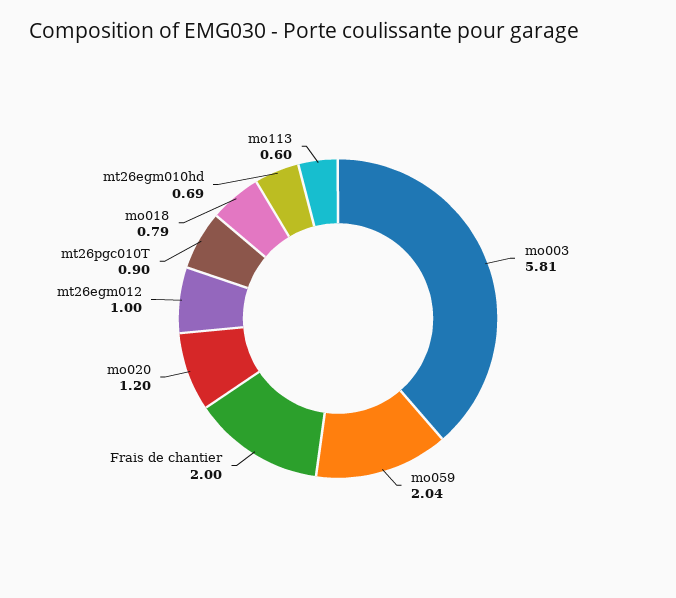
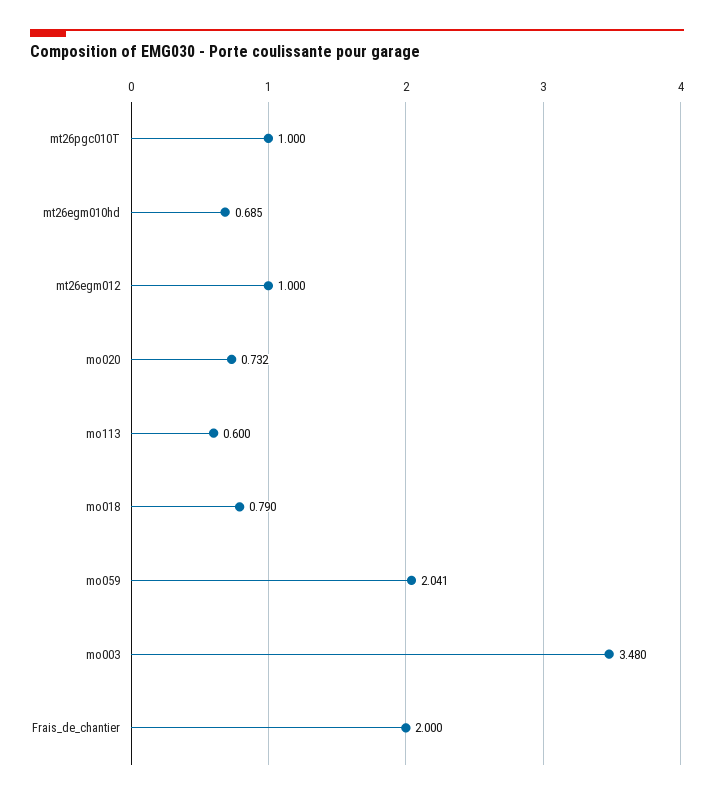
  {
-   "mo003": 5.81,
+   "mo003": 3.48,
    "mo059": 2.041,
    "Frais de chantier": 2,
-   "mo020": 1.2,
+   "mo020": 0.732,
    "mt26egm012": 1,
-   "mt26pgc010T": 0.9,
+   "mt26pgc010T": 1,
    "mo018": 0.79,
    "mt26egm010hd": 0.685,
    "mo113": 0.6
  }

